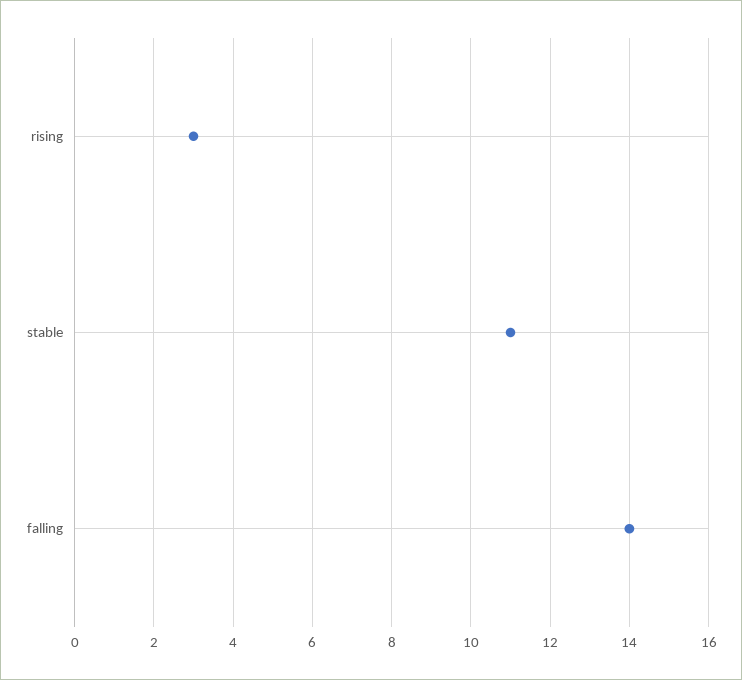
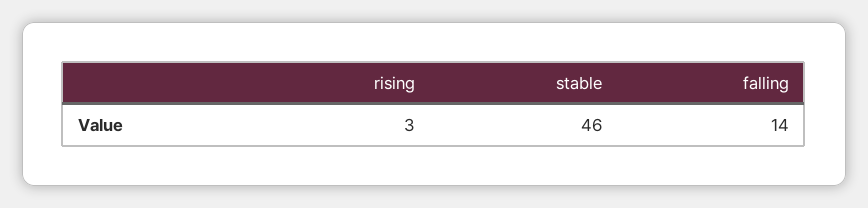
  {
    "rising": 3,
-   "stable": 11,
+   "stable": 46,
    "falling": 14
  }

